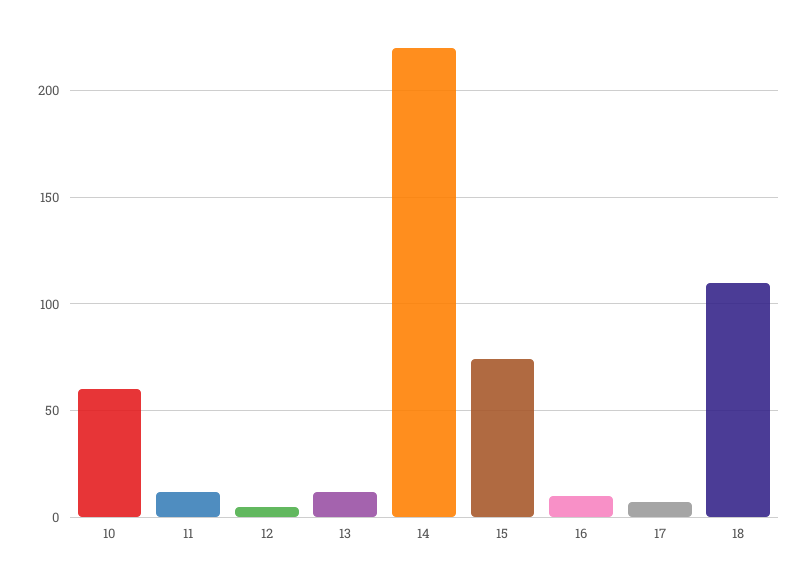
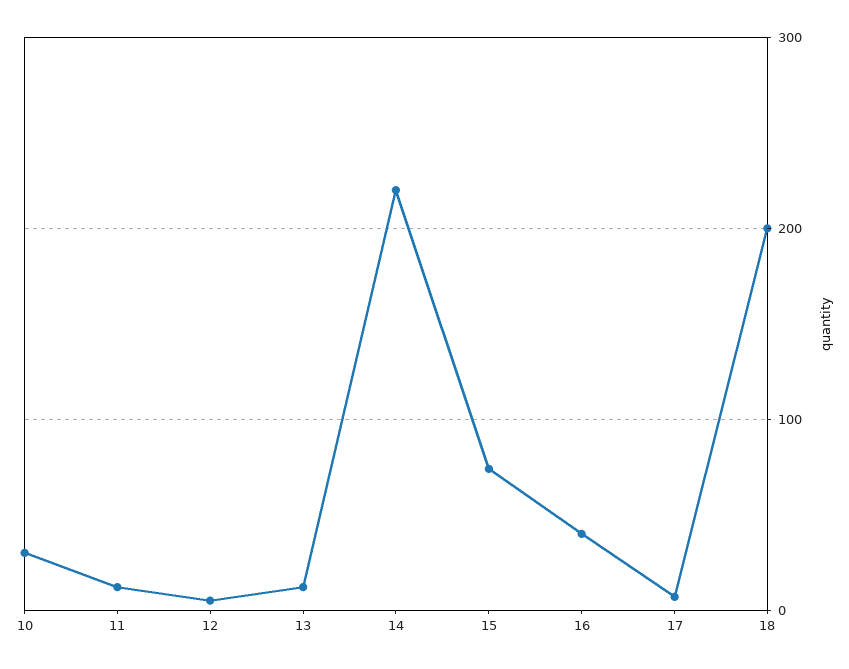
  {
-   "10": 60,
+   "10": 30,
    "11": 10,
    "12": 5,
    "13": 10,
    "14": 220,
    "15": 75,
-   "16": 10,
+   "16": 40,
    "17": 5,
-   "18": 110
+   "18": 200
  }

